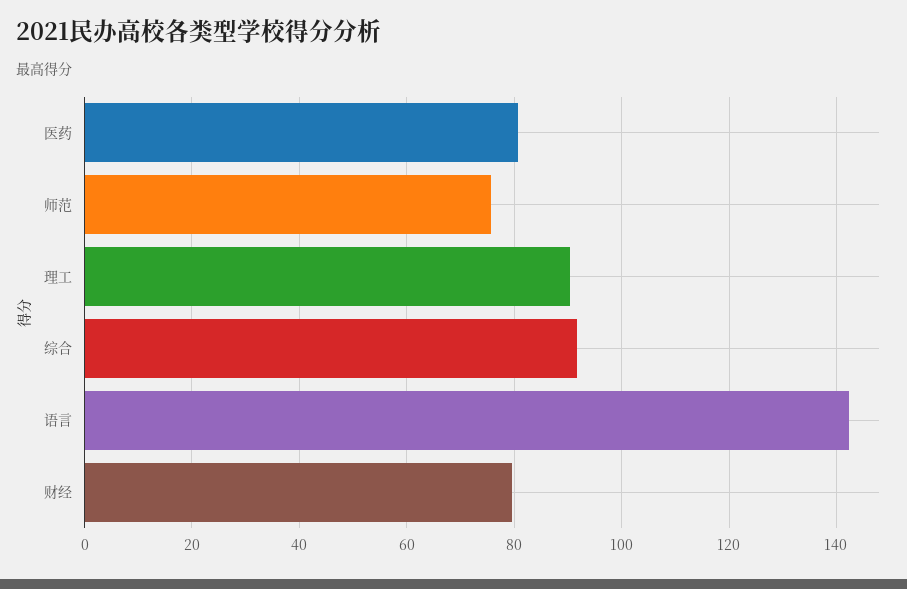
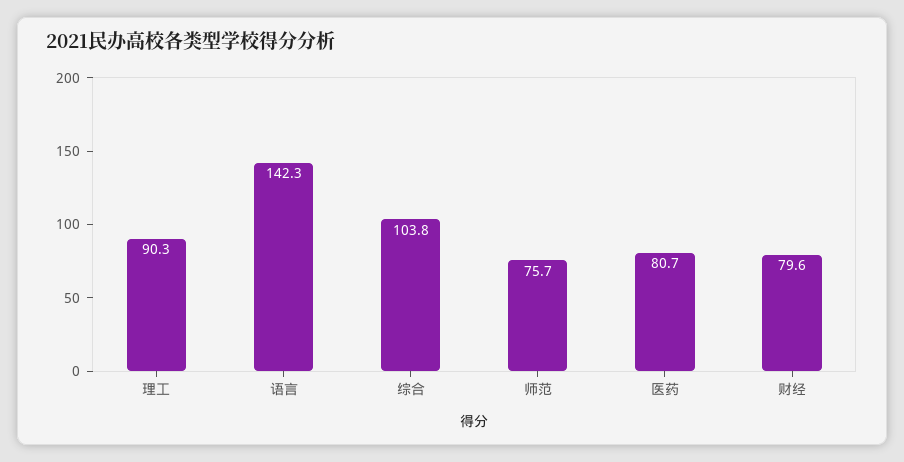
  {
    "医药": 80.7,
    "师范": 75.7,
    "理工": 90.3,
-   "综合": 92,
+   "综合": 103.8,
    "语言": 142.3,
    "财经": 79.6
  }

